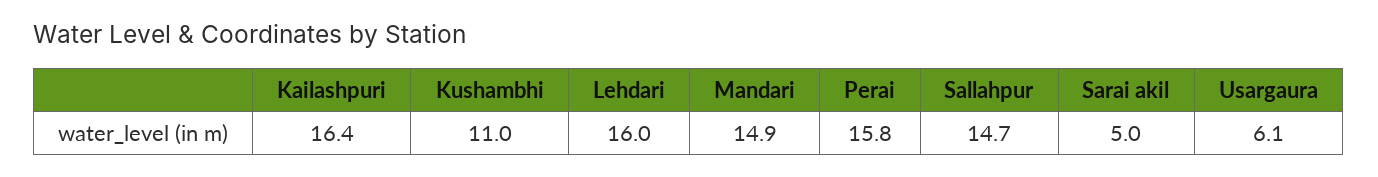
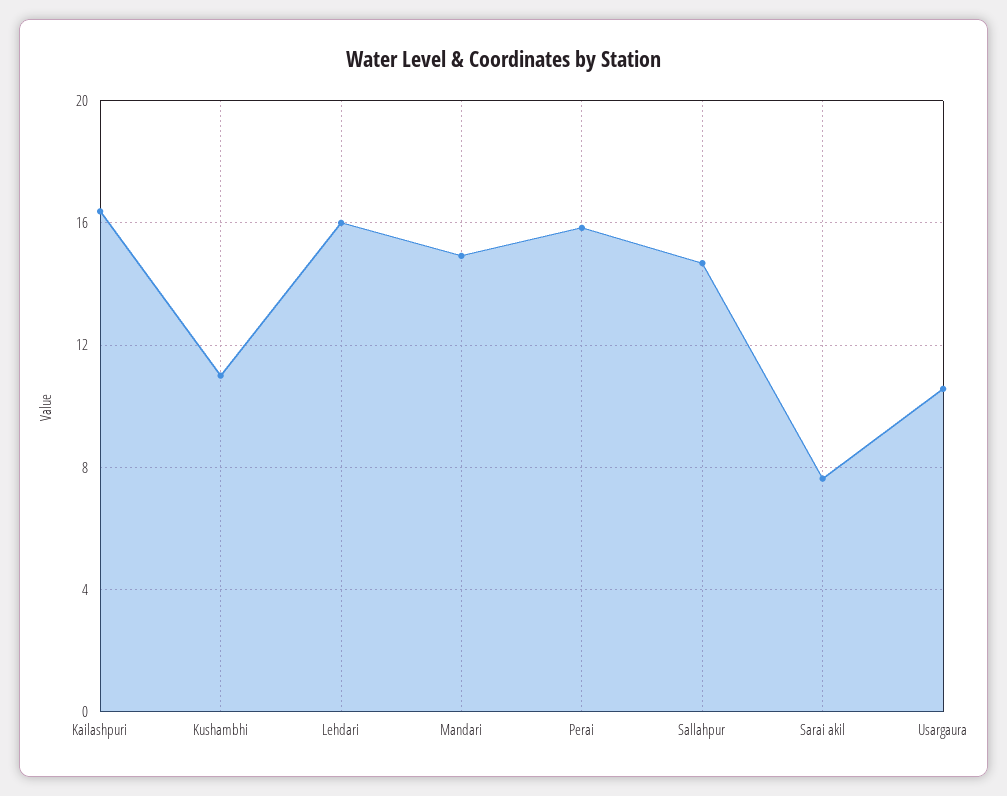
  {
    "Kailashpuri": 16.4,
    "Kushambhi": 11,
    "Lehdari": 16,
    "Mandari": 14.9,
    "Perai": 15.8,
    "Sallahpur": 14.7,
-   "Sarai akil": 5,
+   "Sarai akil": 7.5,
-   "Usargaura": 6.1
+   "Usargaura": 10.5
  }

